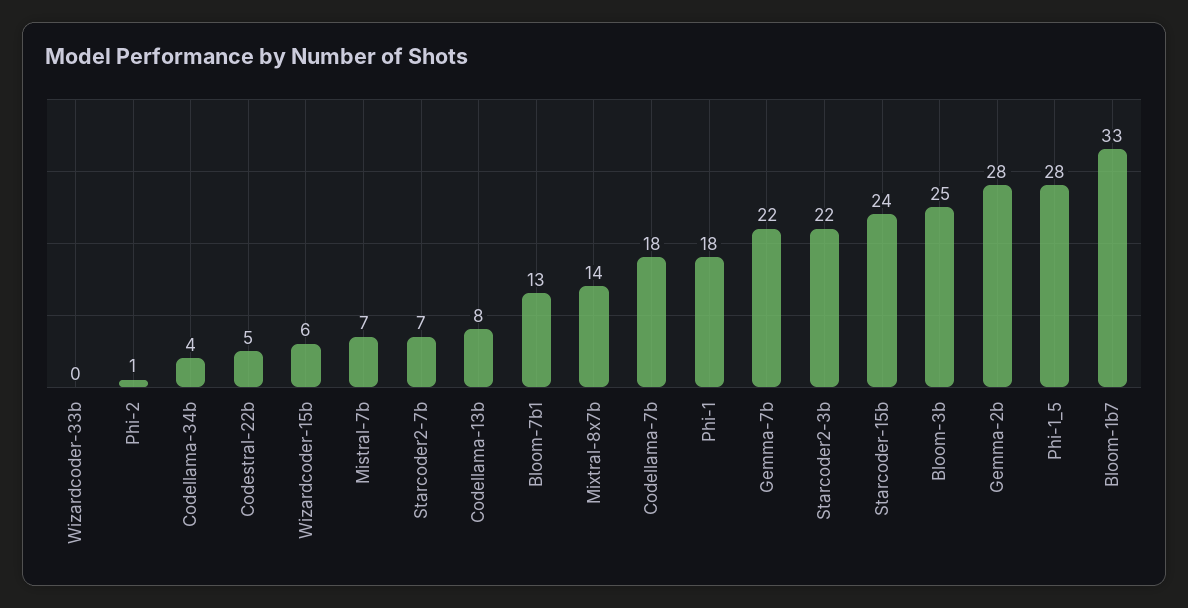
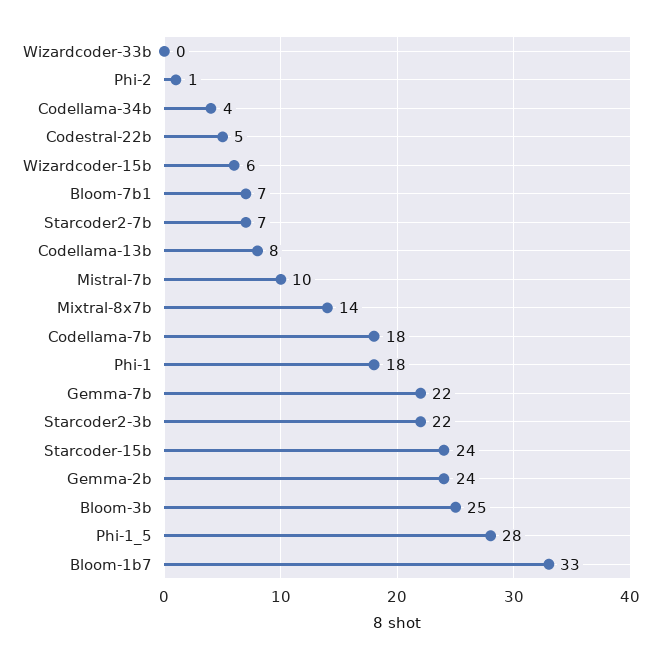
  {
    "Wizardcoder-33b": 0,
    "Phi-2": 1,
    "Codellama-34b": 4,
    "Codestral-22b": 5,
    "Wizardcoder-15b": 6,
-   "Mistral-7b": 7,
+   "Mistral-7b": 10,
    "Starcoder2-7b": 7,
    "Codellama-13b": 8,
-   "Bloom-7b1": 13,
+   "Bloom-7b1": 7,
    "Mixtral-8x7b": 14,
    "Codellama-7b": 18,
    "Phi-1": 18,
    "Gemma-7b": 22,
    "Starcoder2-3b": 22,
    "Starcoder-15b": 24,
    "Bloom-3b": 25,
-   "Gemma-2b": 28,
+   "Gemma-2b": 24,
    "Phi-1_5": 28,
    "Bloom-1b7": 33
  }

